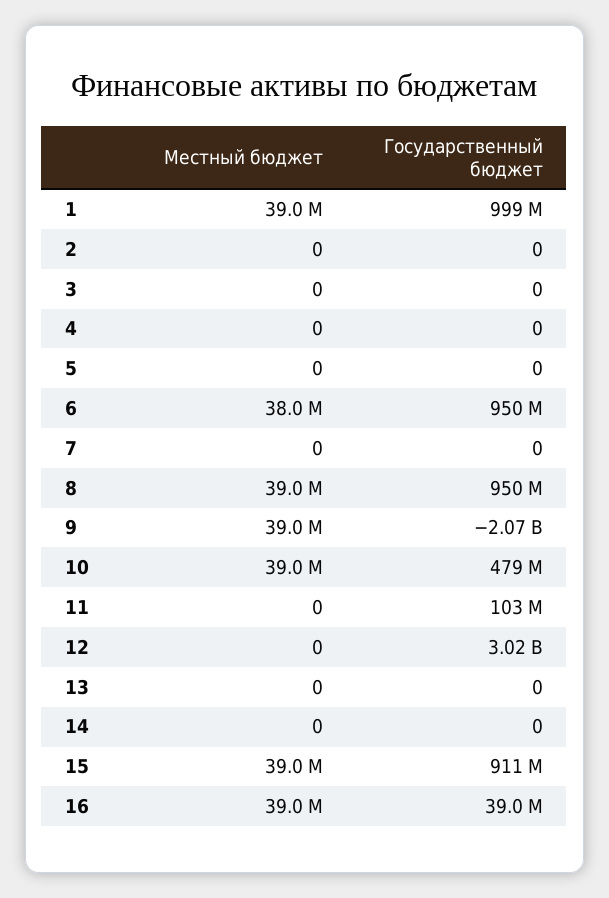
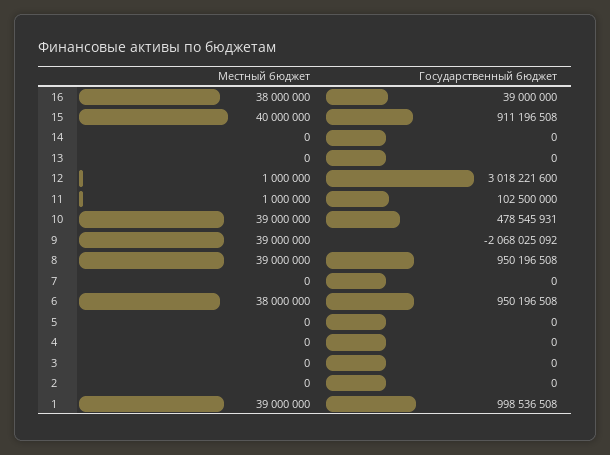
  {
    "Местный бюджет": {
      "1": 39000000,
      "2": 0,
      "3": 0,
      "4": 0,
      "5": 0,
      "6": 38000000,
      "7": 0,
      "8": 39000000,
      "9": 39000000,
      "10": 39000000,
-     "11": 0,
+     "11": 1000000,
-     "12": 0,
+     "12": 1000000,
      "13": 0,
      "14": 0,
-     "15": 39000000,
+     "15": 40000000,
-     "16": 39000000
+     "16": 38000000
    },
    "Государственный бюджет": {
      "1": 998536508,
      "2": 0,
      "3": 0,
      "4": 0,
      "5": 0,
      "6": 950196508,
      "7": 0,
      "8": 950196508,
      "9": -2068025092,
      "10": 478545931,
      "11": 102500000,
      "12": 3018221600,
      "13": 0,
      "14": 0,
      "15": 911196508,
      "16": 39000000
    }
  }

